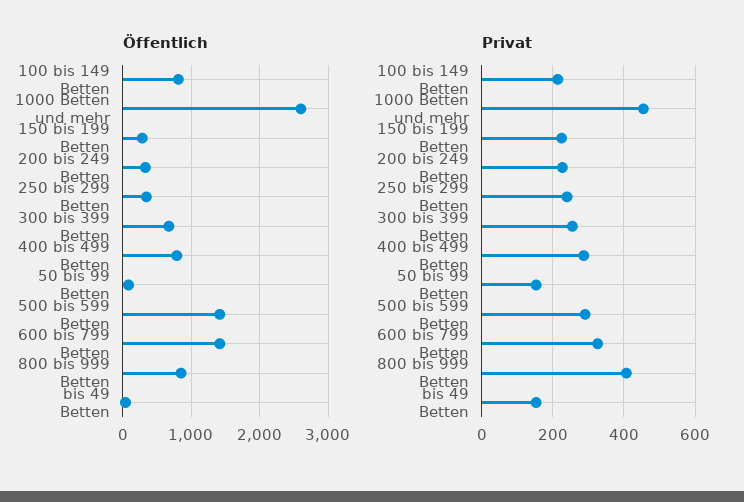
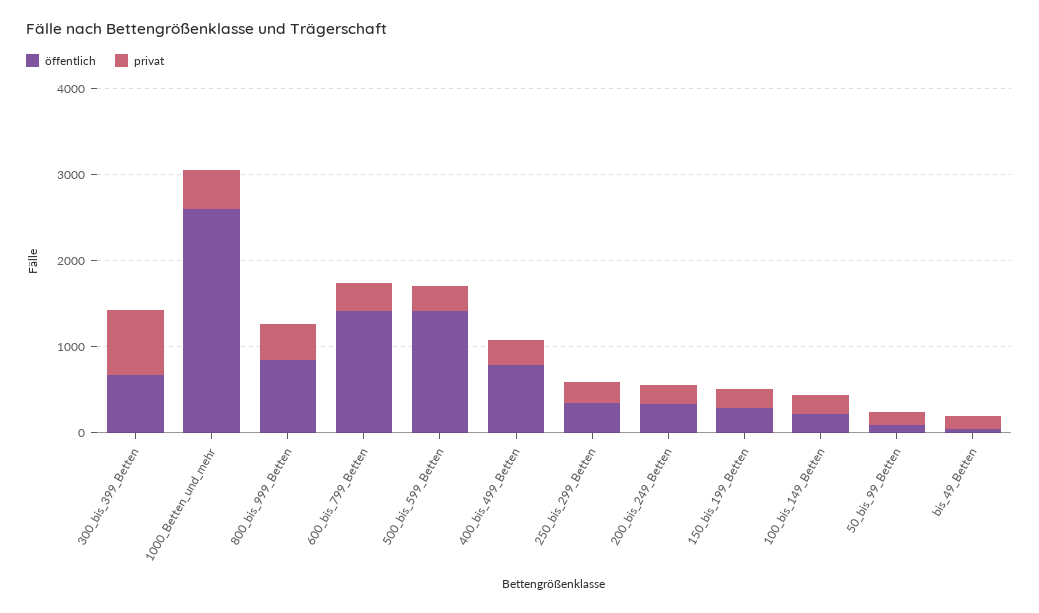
  {
    "Öffentlich": {
-     "100 bis 149 Betten": 800,
+     "100 bis 149 Betten": 200,
      "1000 Betten und mehr": 2600,
      "150 bis 199 Betten": 300,
      "200 bis 249 Betten": 300,
      "250 bis 299 Betten": 300,
      "300 bis 399 Betten": 700,
      "400 bis 499 Betten": 800,
      "50 bis 99 Betten": 100,
      "500 bis 599 Betten": 1400,
      "600 bis 799 Betten": 1400,
      "800 bis 999 Betten": 900,
      "bis 49 Betten": 0
    },
    "Privat": {
      "100 bis 149 Betten": 220,
      "1000 Betten und mehr": 460,
      "150 bis 199 Betten": 220,
      "200 bis 249 Betten": 220,
      "250 bis 299 Betten": 240,
-     "300 bis 399 Betten": 260,
+     "300 bis 399 Betten": 800,
      "400 bis 499 Betten": 280,
      "50 bis 99 Betten": 160,
      "500 bis 599 Betten": 300,
      "600 bis 799 Betten": 320,
      "800 bis 999 Betten": 400,
      "bis 49 Betten": 160
    }
  }

